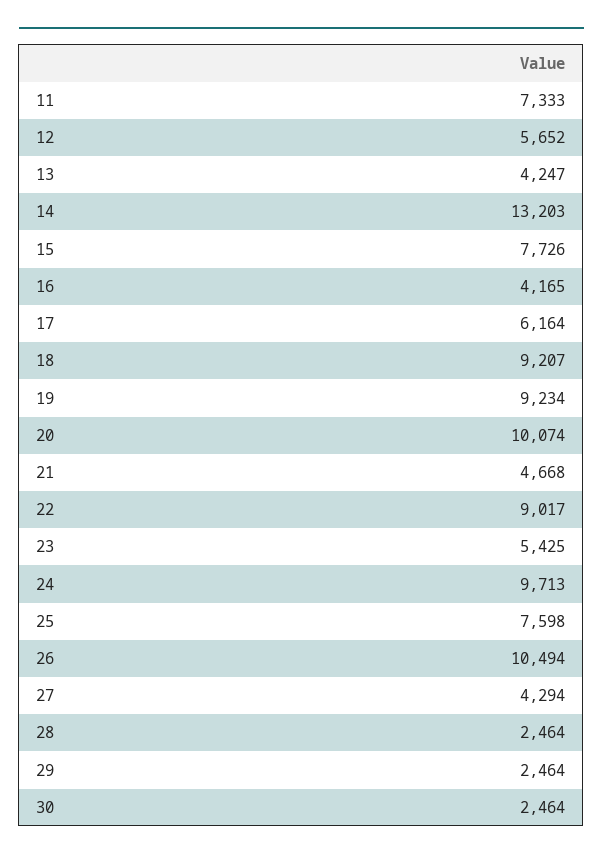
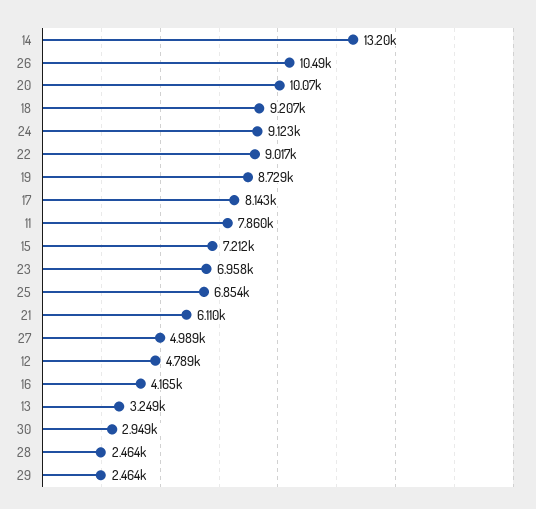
  {
-   "11": 7333,
+   "11": 7860,
-   "12": 5652,
+   "12": 4789,
-   "13": 4247,
+   "13": 3249,
    "14": 13203,
-   "15": 7726,
+   "15": 7212,
    "16": 4165,
-   "17": 6164,
+   "17": 8143,
    "18": 9207,
-   "19": 9234,
+   "19": 8729,
    "20": 10074,
-   "21": 4668,
+   "21": 6110,
    "22": 9017,
-   "23": 5425,
+   "23": 6958,
-   "24": 9713,
+   "24": 9123,
-   "25": 7598,
+   "25": 6854,
    "26": 10494,
-   "27": 4294,
+   "27": 4989,
    "28": 2464,
    "29": 2464,
-   "30": 2464
+   "30": 2949
  }

